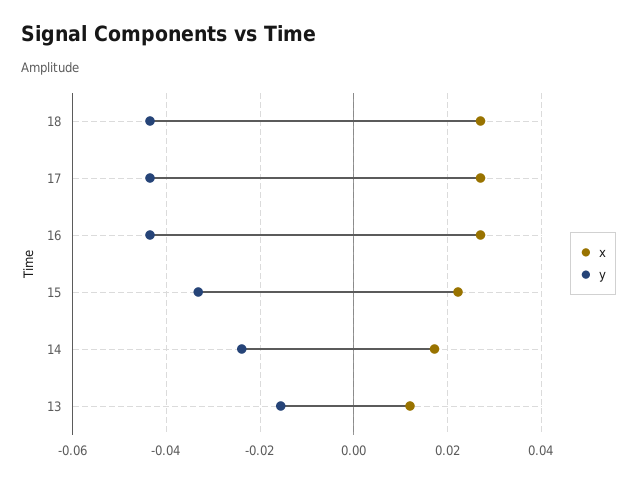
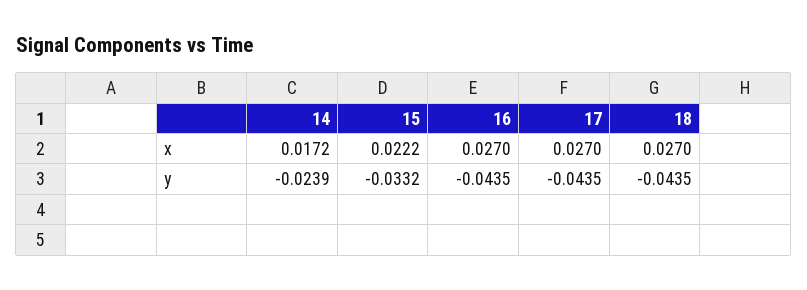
  {
    "x": {
      "18": 0.027,
      "17": 0.027,
      "16": 0.027,
      "15": 0.0222,
-     "14": 0.0172,
+     "14": 0.0172
-     "13": 0.012
    },
    "y": {
      "18": -0.0435,
      "17": -0.0435,
      "16": -0.0435,
      "15": -0.0332,
-     "14": -0.0239,
+     "14": -0.0239
-     "13": -0.016
    }
  }

